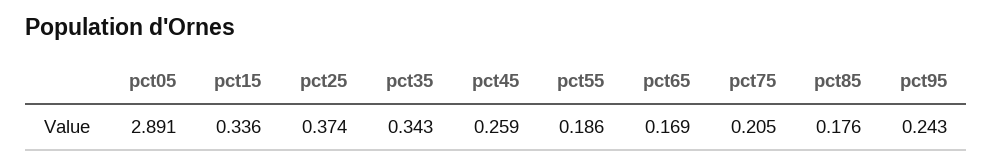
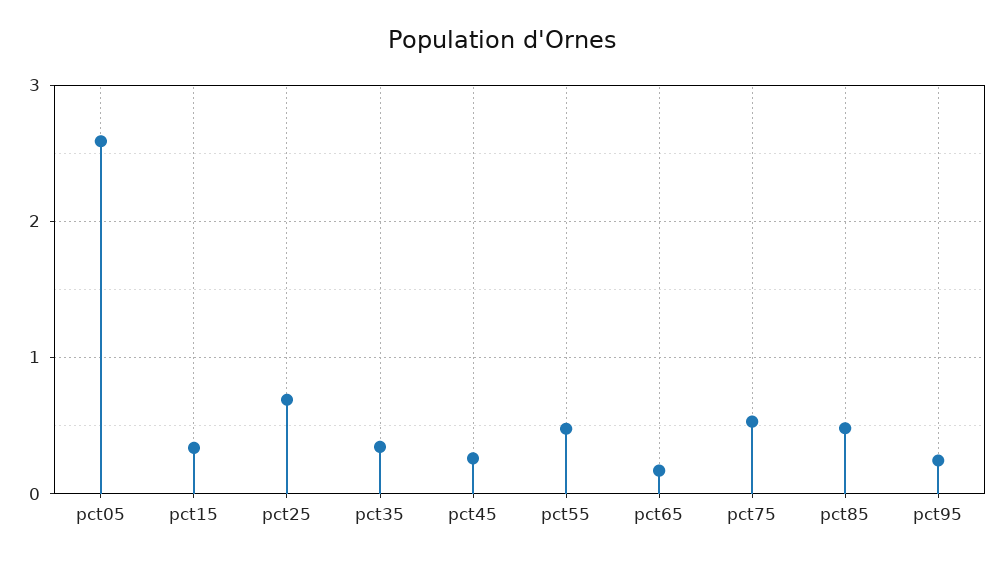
  {
-   "pct05": 2.891,
+   "pct05": 2.6,
    "pct15": 0.336,
-   "pct25": 0.374,
+   "pct25": 0.7,
    "pct35": 0.343,
    "pct45": 0.259,
-   "pct55": 0.186,
+   "pct55": 0.5,
    "pct65": 0.169,
-   "pct75": 0.205,
+   "pct75": 0.5,
-   "pct85": 0.176,
+   "pct85": 0.5,
    "pct95": 0.243
  }

